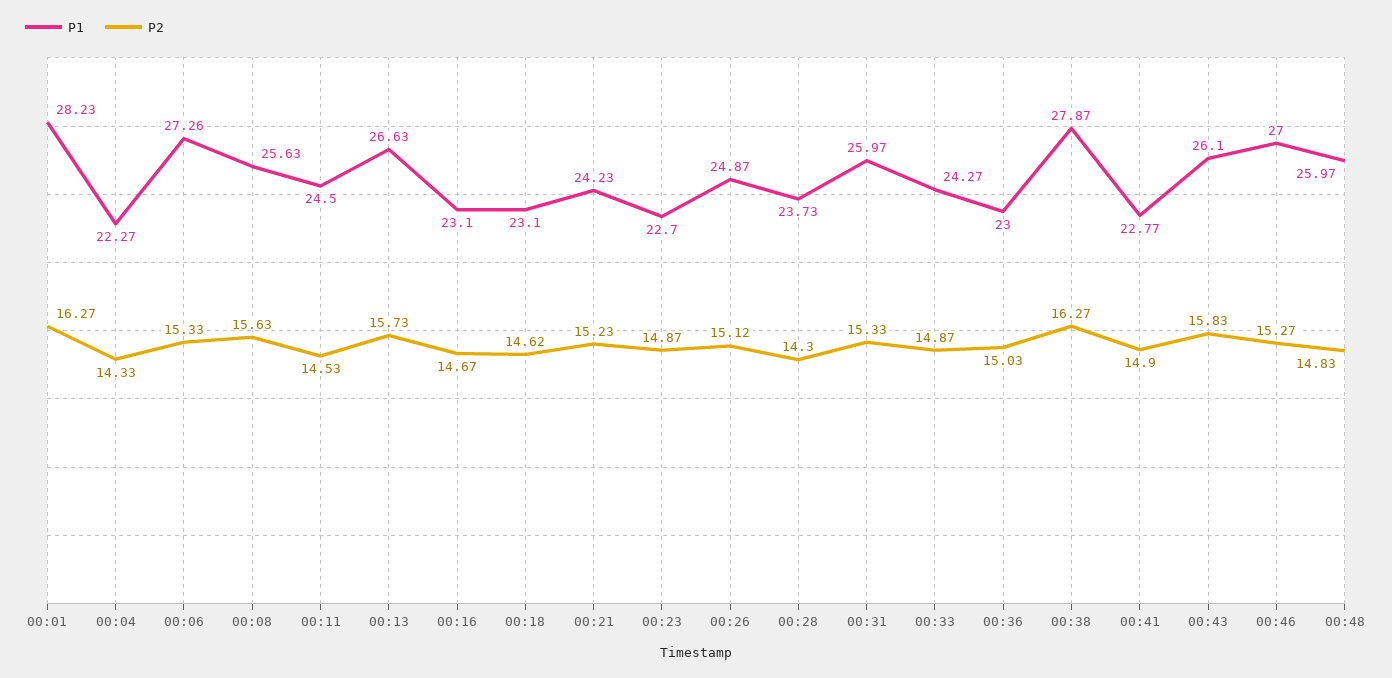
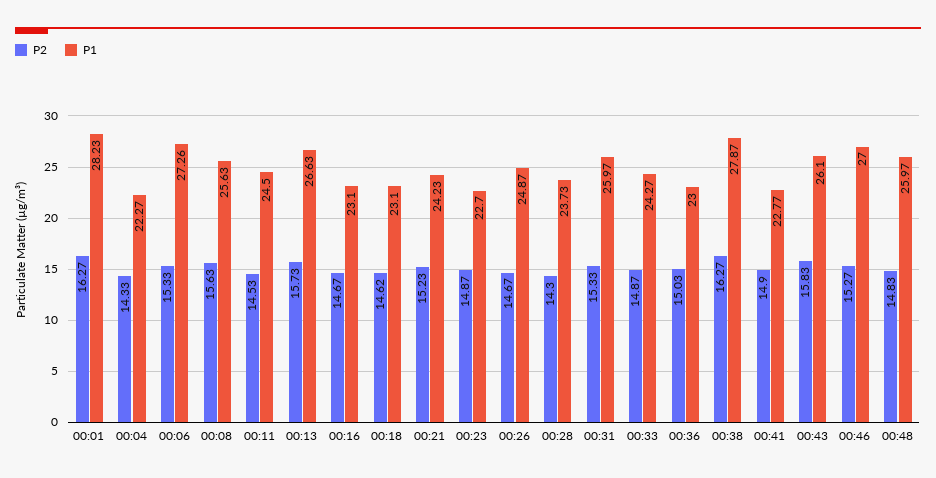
  {
    "P1": {
      "00:01": 28.23,
      "00:04": 22.27,
      "00:06": 27.26,
      "00:08": 25.63,
      "00:11": 24.5,
      "00:13": 26.63,
      "00:16": 23.1,
      "00:18": 23.1,
      "00:21": 24.23,
      "00:23": 22.7,
      "00:26": 24.87,
      "00:28": 23.73,
      "00:31": 25.97,
      "00:33": 24.27,
      "00:36": 23,
      "00:38": 27.87,
      "00:41": 22.77,
      "00:43": 26.1,
      "00:46": 27,
      "00:48": 25.97
    },
    "P2": {
      "00:01": 16.27,
      "00:04": 14.33,
      "00:06": 15.33,
      "00:08": 15.63,
      "00:11": 14.53,
      "00:13": 15.73,
      "00:16": 14.67,
      "00:18": 14.62,
      "00:21": 15.23,
      "00:23": 14.87,
-     "00:26": 15.12,
+     "00:26": 14.67,
      "00:28": 14.3,
      "00:31": 15.33,
      "00:33": 14.87,
      "00:36": 15.03,
      "00:38": 16.27,
      "00:41": 14.9,
      "00:43": 15.83,
      "00:46": 15.27,
      "00:48": 14.83
    }
  }

